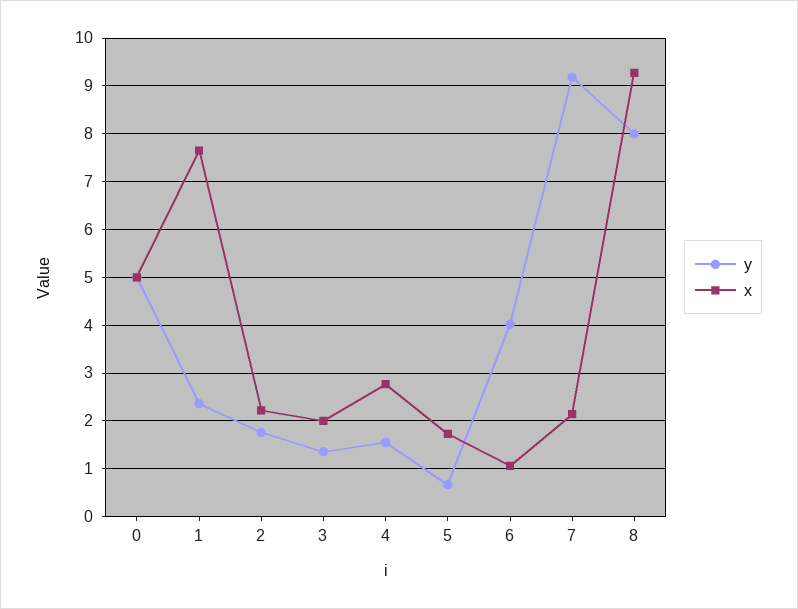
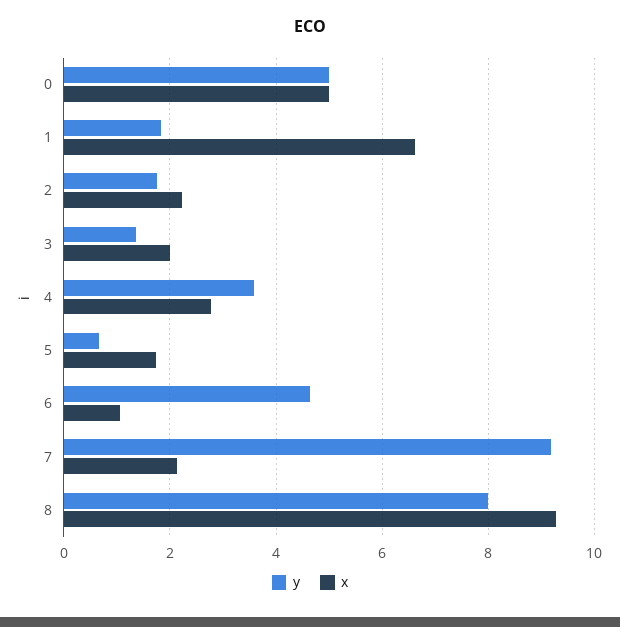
  {
    "y": {
      "0": 5,
-     "1": 2.4,
+     "1": 1.8,
      "2": 1.8,
      "3": 1.4,
-     "4": 1.6,
+     "4": 3.6,
      "5": 0.6,
-     "6": 4,
+     "6": 4.6,
      "7": 9.2,
      "8": 8
    },
    "x": {
      "0": 5,
-     "1": 7.6,
+     "1": 6.6,
      "2": 2.2,
      "3": 2,
      "4": 2.8,
      "5": 1.8,
      "6": 1,
      "7": 2.2,
      "8": 9.2
    }
  }

